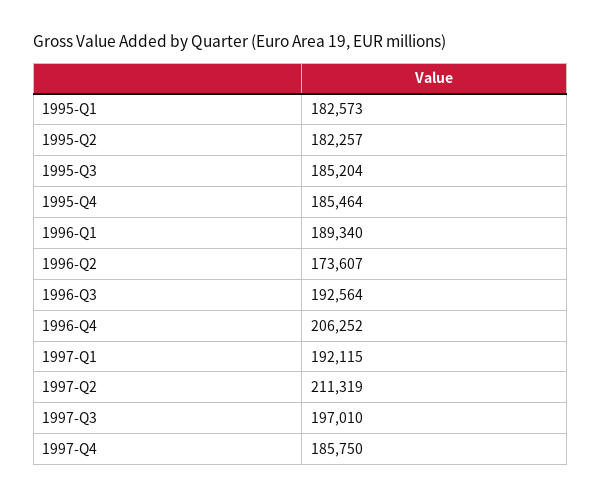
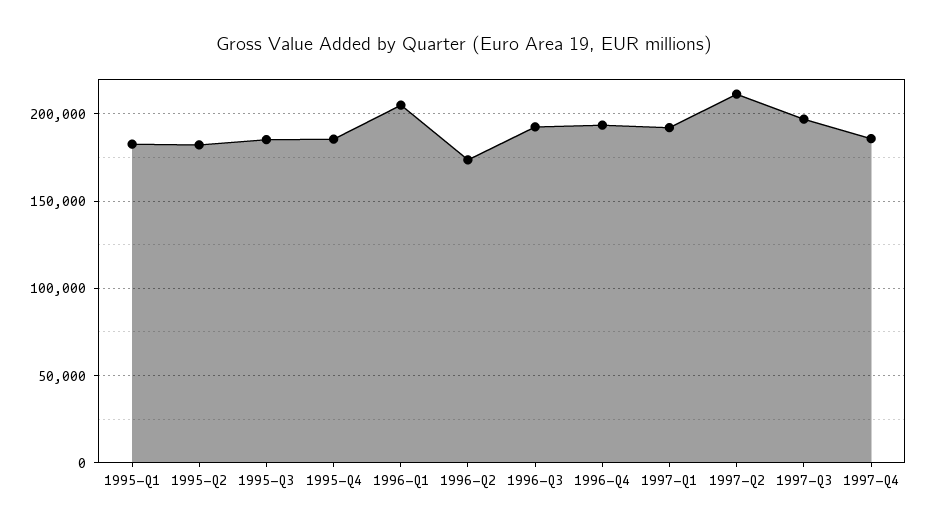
  {
    "1995-Q1": 182573,
    "1995-Q2": 182257,
    "1995-Q3": 185204,
    "1995-Q4": 185464,
-   "1996-Q1": 189340,
+   "1996-Q1": 205000,
    "1996-Q2": 173607,
    "1996-Q3": 192564,
-   "1996-Q4": 206252,
+   "1996-Q4": 195000,
    "1997-Q1": 192115,
    "1997-Q2": 211319,
    "1997-Q3": 197010,
    "1997-Q4": 185750
  }

